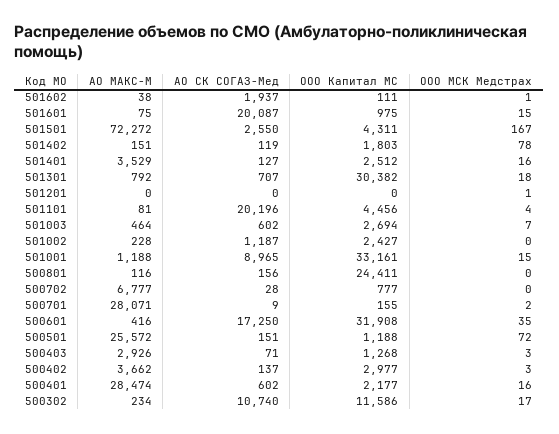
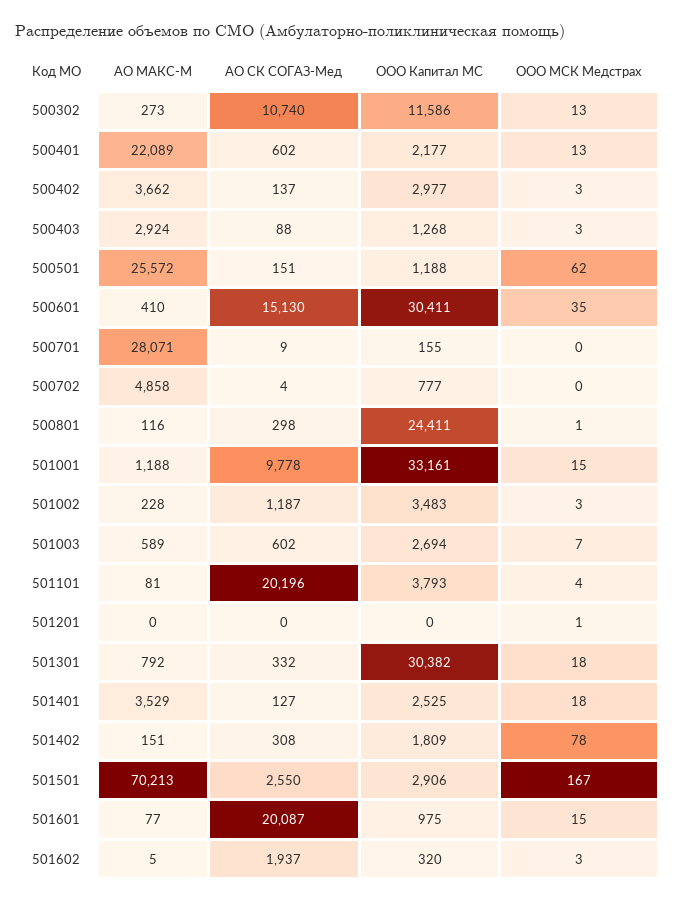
  {
    "АО МАКС-М": {
-     "501602": 38,
+     "501602": 5,
-     "501601": 75,
+     "501601": 77,
-     "501501": 72272,
+     "501501": 70213,
      "501402": 151,
      "501401": 3529,
      "501301": 792,
      "501201": 0,
      "501101": 81,
-     "501003": 464,
+     "501003": 589,
      "501002": 228,
      "501001": 1188,
      "500801": 116,
-     "500702": 6777,
+     "500702": 4858,
      "500701": 28071,
-     "500601": 416,
+     "500601": 410,
      "500501": 25572,
-     "500403": 2926,
+     "500403": 2924,
      "500402": 3662,
-     "500401": 28474,
+     "500401": 22089,
-     "500302": 234
+     "500302": 273
    },
    "АО СК СОГАЗ-Мед": {
      "501602": 1937,
      "501601": 20087,
      "501501": 2550,
-     "501402": 119,
+     "501402": 308,
      "501401": 127,
-     "501301": 707,
+     "501301": 332,
      "501201": 0,
      "501101": 20196,
      "501003": 602,
      "501002": 1187,
-     "501001": 8965,
+     "501001": 9778,
-     "500801": 156,
+     "500801": 298,
-     "500702": 28,
+     "500702": 4,
      "500701": 9,
-     "500601": 17250,
+     "500601": 15130,
      "500501": 151,
-     "500403": 71,
+     "500403": 88,
      "500402": 137,
      "500401": 602,
      "500302": 10740
    },
    "ООО Капитал МС": {
-     "501602": 111,
+     "501602": 320,
      "501601": 975,
-     "501501": 4311,
+     "501501": 2906,
-     "501402": 1803,
+     "501402": 1809,
-     "501401": 2512,
+     "501401": 2525,
      "501301": 30382,
      "501201": 0,
-     "501101": 4456,
+     "501101": 3793,
      "501003": 2694,
-     "501002": 2427,
+     "501002": 3483,
      "501001": 33161,
      "500801": 24411,
      "500702": 777,
      "500701": 155,
-     "500601": 31908,
+     "500601": 30411,
      "500501": 1188,
      "500403": 1268,
      "500402": 2977,
      "500401": 2177,
      "500302": 11586
    },
    "ООО МСК Медстрах": {
-     "501602": 1,
+     "501602": 3,
      "501601": 15,
      "501501": 167,
      "501402": 78,
-     "501401": 16,
+     "501401": 18,
      "501301": 18,
      "501201": 1,
      "501101": 4,
      "501003": 7,
-     "501002": 0,
+     "501002": 3,
      "501001": 15,
-     "500801": 0,
+     "500801": 1,
      "500702": 0,
-     "500701": 2,
+     "500701": 0,
      "500601": 35,
-     "500501": 72,
+     "500501": 62,
      "500403": 3,
      "500402": 3,
-     "500401": 16,
+     "500401": 13,
-     "500302": 17
+     "500302": 13
    }
  }

